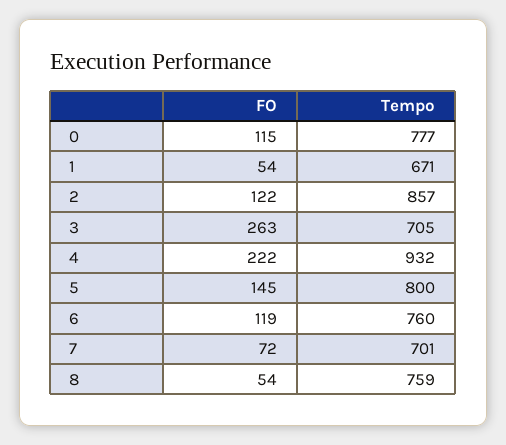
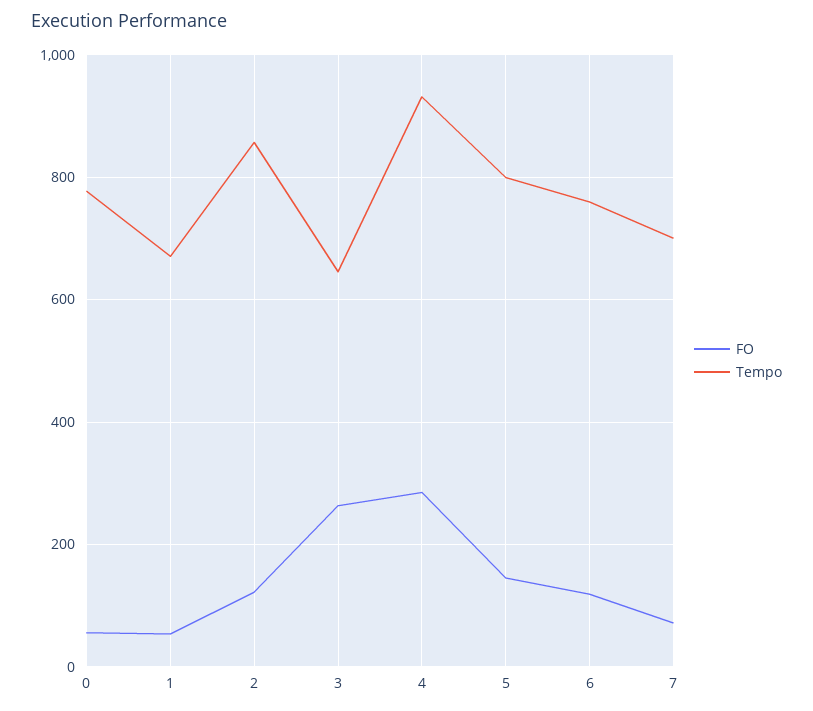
  {
    "FO": {
-     "0": 115,
+     "0": 60,
      "1": 54,
      "2": 122,
      "3": 263,
-     "4": 222,
+     "4": 280,
      "5": 145,
      "6": 119,
-     "7": 72,
+     "7": 72
-     "8": 54
    },
    "Tempo": {
      "0": 777,
      "1": 671,
      "2": 857,
-     "3": 705,
+     "3": 640,
      "4": 932,
      "5": 800,
      "6": 760,
-     "7": 701,
+     "7": 701
-     "8": 759
    }
  }

